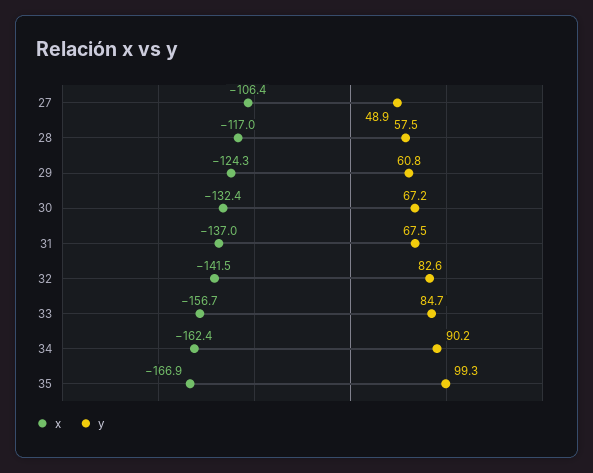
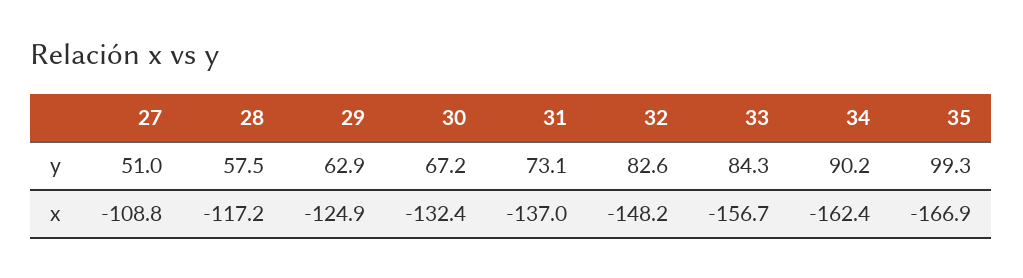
  {
    "x": {
-     "27": -106.4,
+     "27": -108.8,
-     "28": -117,
+     "28": -117.2,
-     "29": -124.3,
+     "29": -124.9,
      "30": -132.4,
      "31": -137,
-     "32": -141.5,
+     "32": -148.2,
      "33": -156.7,
      "34": -162.4,
      "35": -166.9
    },
    "y": {
-     "27": 48.9,
+     "27": 51,
      "28": 57.5,
-     "29": 60.8,
+     "29": 62.9,
      "30": 67.2,
-     "31": 67.5,
+     "31": 73.1,
      "32": 82.6,
-     "33": 84.7,
+     "33": 84.3,
      "34": 90.2,
      "35": 99.3
    }
  }

